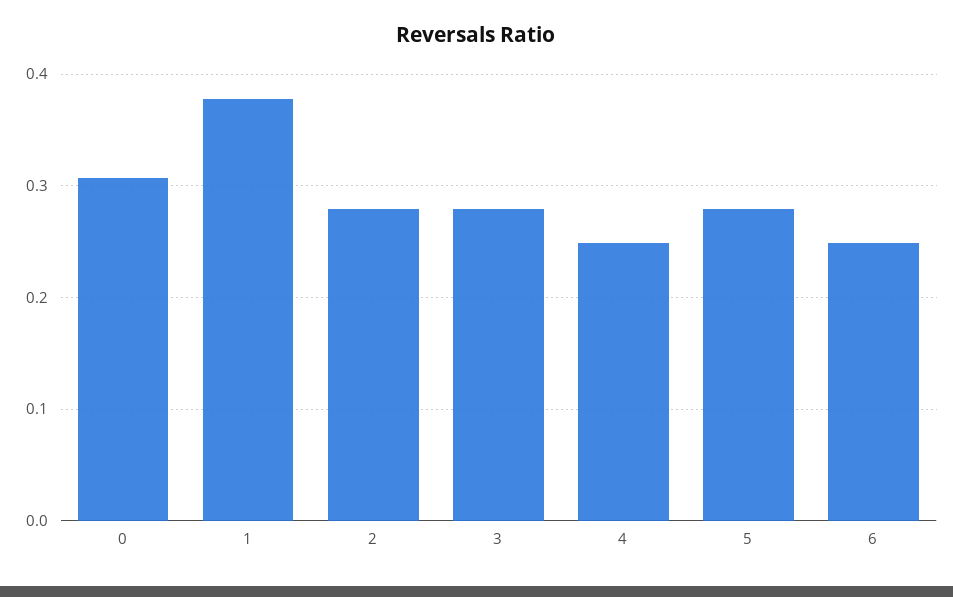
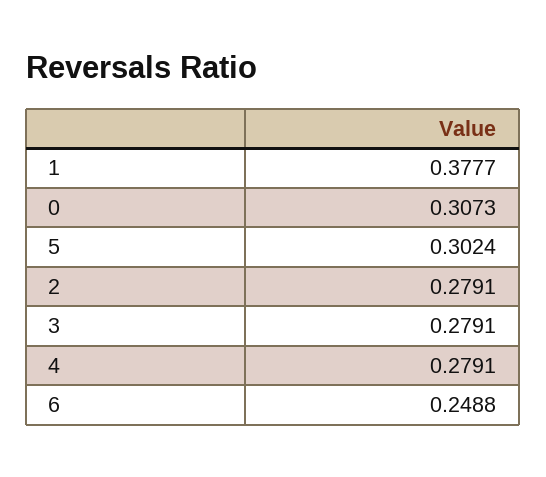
  {
    "0": 0.3073,
    "1": 0.3777,
    "2": 0.2791,
    "3": 0.2791,
-   "4": 0.25,
+   "4": 0.2791,
-   "5": 0.28,
+   "5": 0.3024,
    "6": 0.2488
  }

